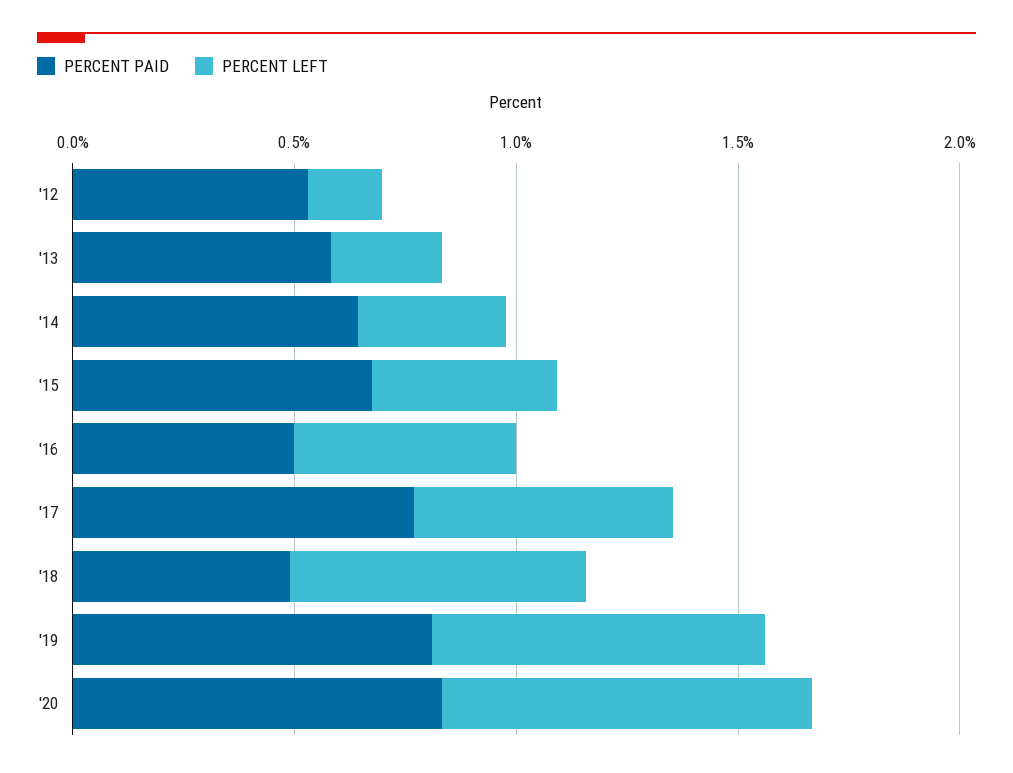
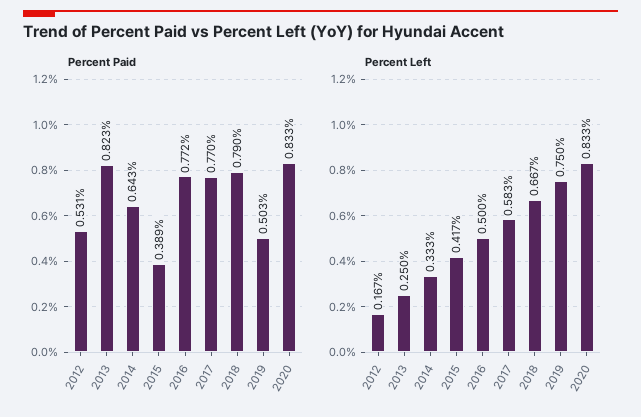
  {
    "PERCENT PAID": {
      "'12": 0.531,
-     "'13": 0.6,
+     "'13": 0.823,
      "'14": 0.643,
-     "'15": 0.7,
+     "'15": 0.389,
-     "'16": 0.5,
+     "'16": 0.772,
      "'17": 0.77,
-     "'18": 0.5,
+     "'18": 0.79,
-     "'19": 0.8,
+     "'19": 0.503,
      "'20": 0.833
    },
    "PERCENT LEFT": {
      "'12": 0.167,
      "'13": 0.25,
      "'14": 0.333,
      "'15": 0.417,
      "'16": 0.5,
      "'17": 0.583,
      "'18": 0.667,
      "'19": 0.75,
      "'20": 0.833
    }
  }

